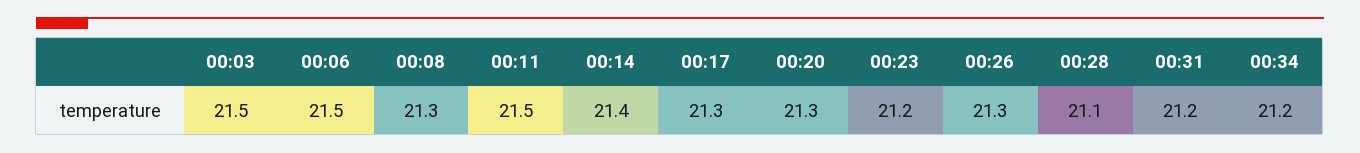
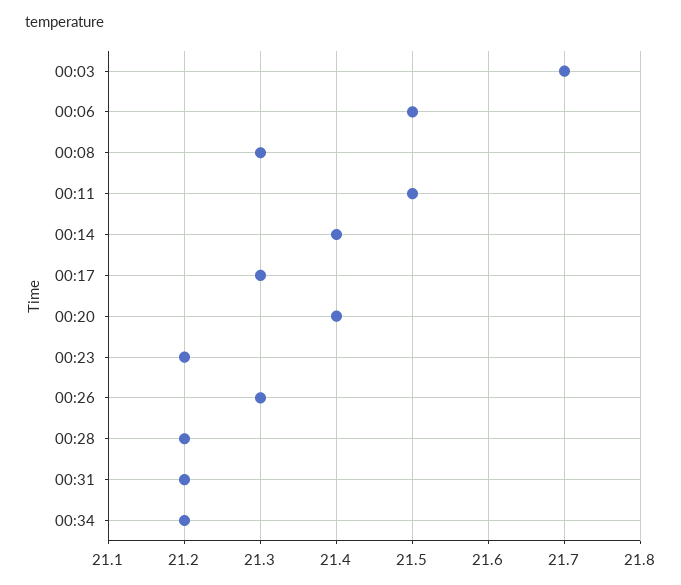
  {
-   "00:03": 21.5,
+   "00:03": 21.7,
    "00:06": 21.5,
    "00:08": 21.3,
    "00:11": 21.5,
    "00:14": 21.4,
    "00:17": 21.3,
-   "00:20": 21.3,
+   "00:20": 21.4,
    "00:23": 21.2,
    "00:26": 21.3,
-   "00:28": 21.1,
+   "00:28": 21.2,
    "00:31": 21.2,
    "00:34": 21.2
  }

